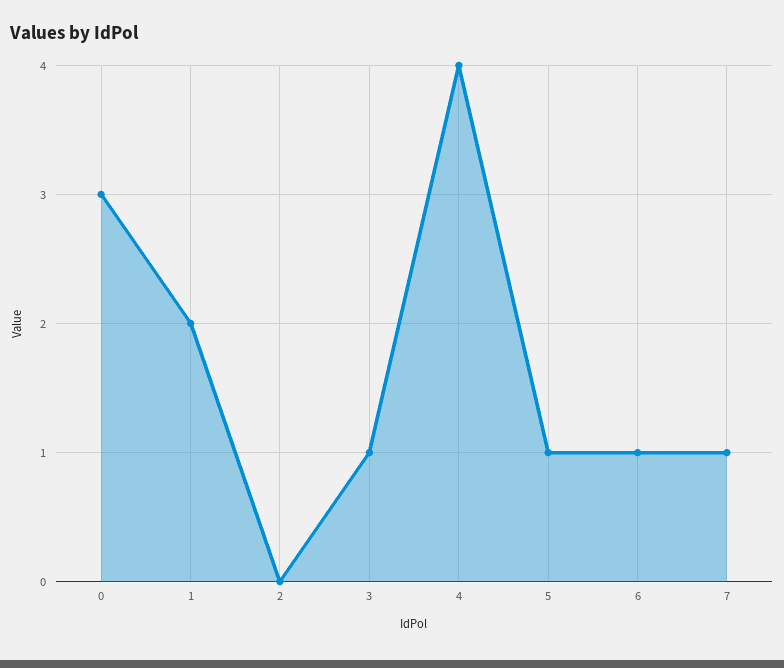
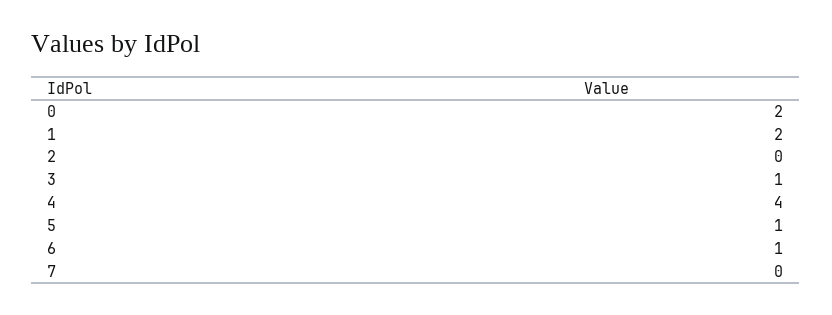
  {
-   "0": 3,
+   "0": 2,
    "1": 2,
    "2": 0,
    "3": 1,
    "4": 4,
    "5": 1,
    "6": 1,
-   "7": 1
+   "7": 0
  }

